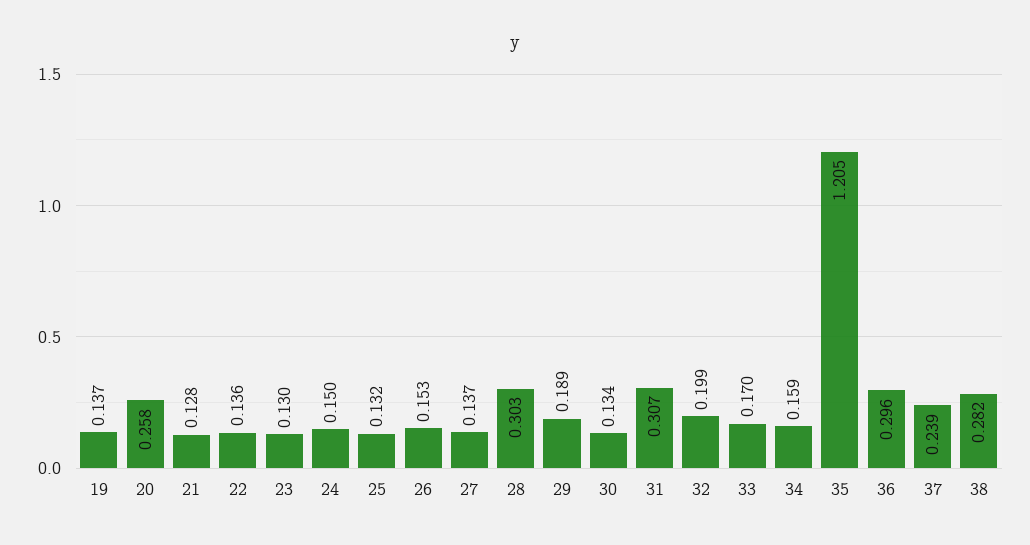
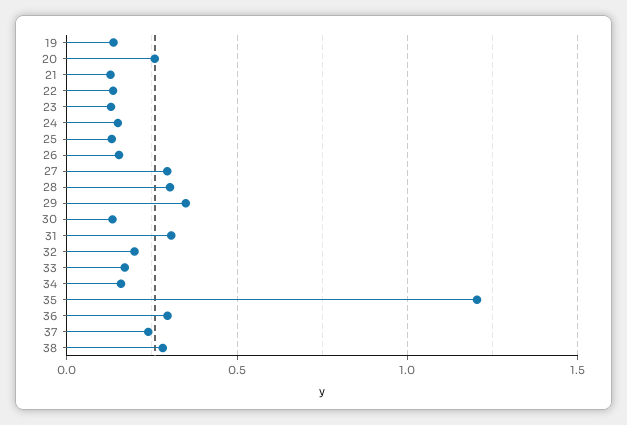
  {
    "19": 0.137,
    "20": 0.258,
    "21": 0.128,
    "22": 0.136,
    "23": 0.13,
    "24": 0.15,
    "25": 0.132,
    "26": 0.153,
-   "27": 0.137,
+   "27": 0.3,
    "28": 0.303,
-   "29": 0.189,
+   "29": 0.35,
    "30": 0.134,
    "31": 0.307,
    "32": 0.199,
    "33": 0.17,
    "34": 0.159,
    "35": 1.205,
    "36": 0.296,
    "37": 0.239,
    "38": 0.282
  }

